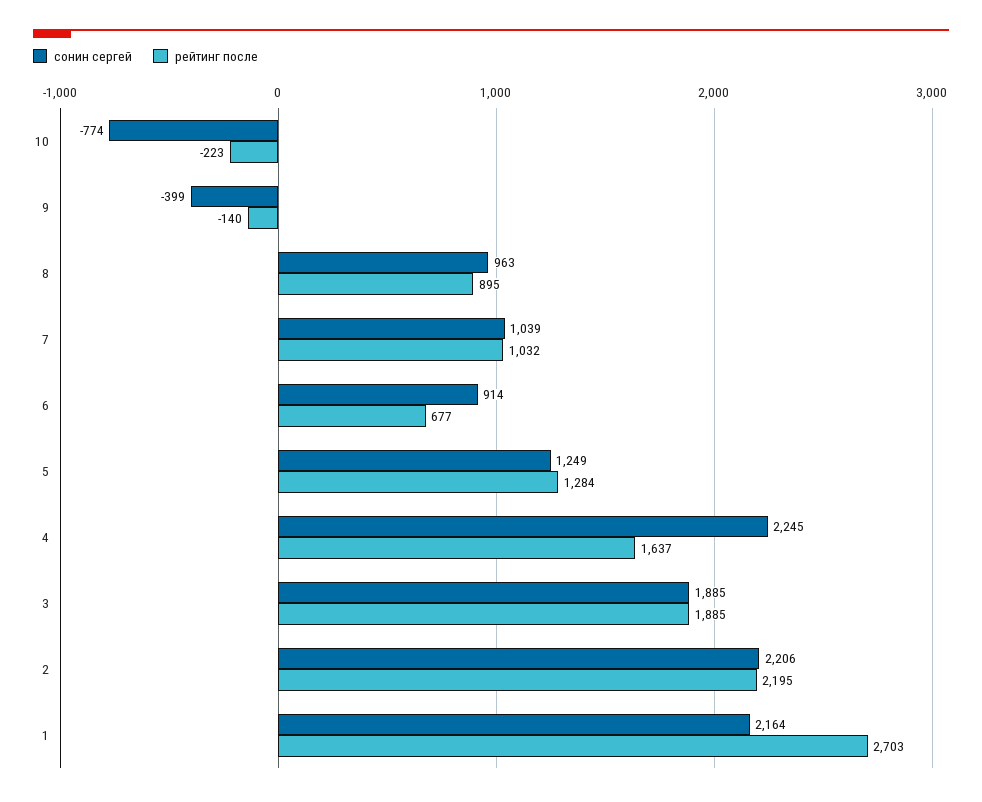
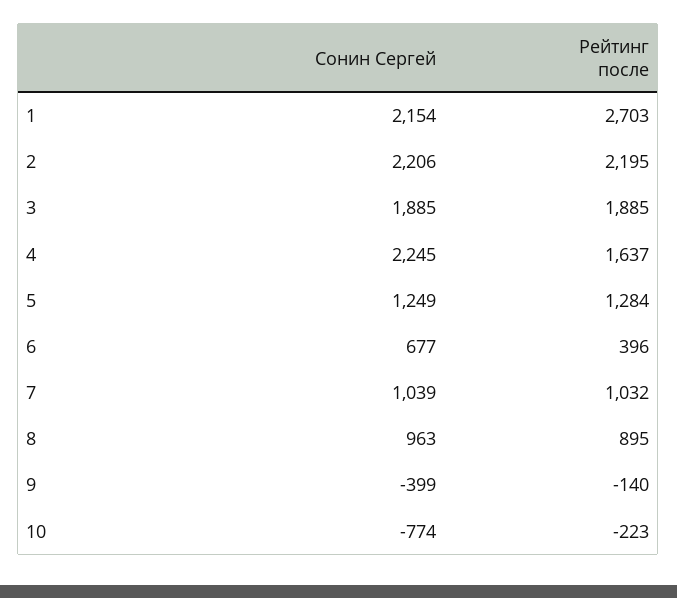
  {
    "сонин сергей": {
      "10": -774,
      "9": -399,
      "8": 963,
      "7": 1039,
-     "6": 914,
+     "6": 677,
      "5": 1249,
      "4": 2245,
      "3": 1885,
      "2": 2206,
-     "1": 2164
+     "1": 2154
    },
    "рейтинг после": {
      "10": -223,
      "9": -140,
      "8": 895,
      "7": 1032,
-     "6": 677,
+     "6": 396,
      "5": 1284,
      "4": 1637,
      "3": 1885,
      "2": 2195,
      "1": 2703
    }
  }

